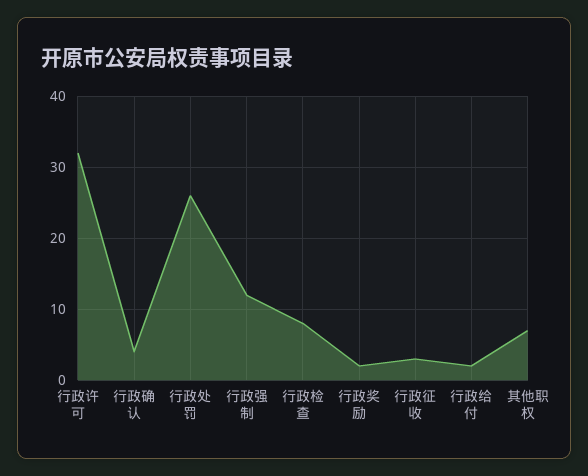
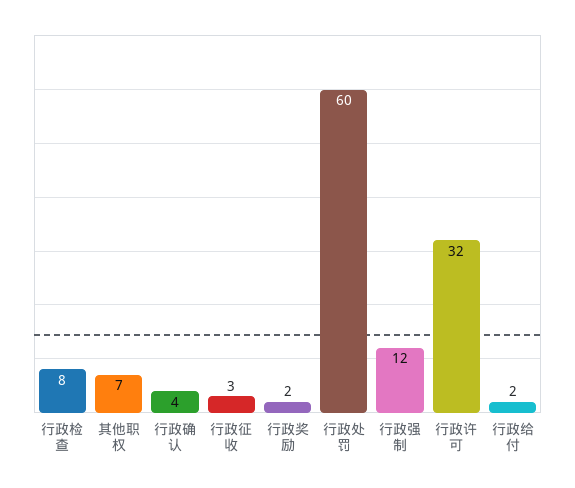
  {
    "行政许可": 32,
    "行政确认": 4,
-   "行政处罚": 26,
+   "行政处罚": 60,
    "行政强制": 12,
    "行政检查": 8,
    "行政奖励": 2,
    "行政征收": 3,
    "行政给付": 2,
    "其他职权": 7
  }

